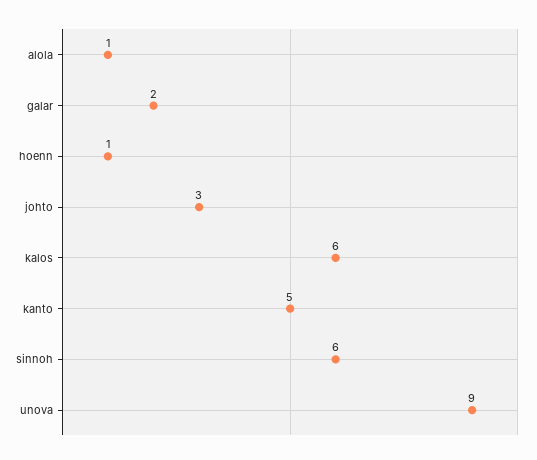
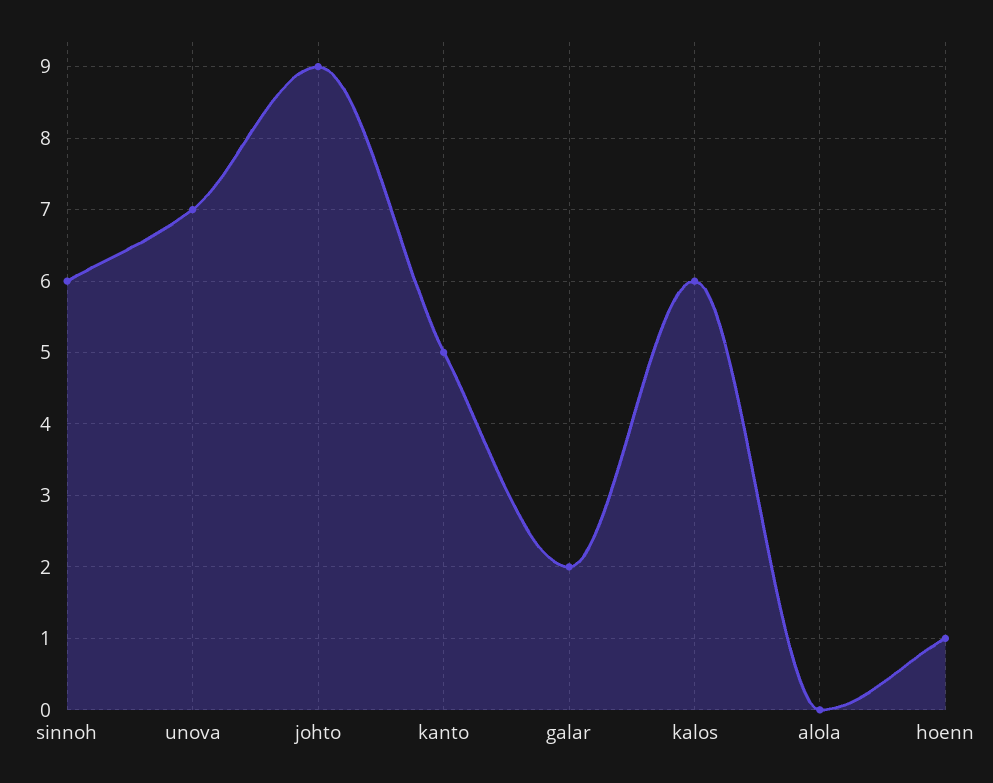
  {
-   "alola": 1,
+   "alola": 0,
    "galar": 2,
    "hoenn": 1,
-   "johto": 3,
+   "johto": 9,
    "kalos": 6,
    "kanto": 5,
    "sinnoh": 6,
-   "unova": 9
+   "unova": 7
  }

